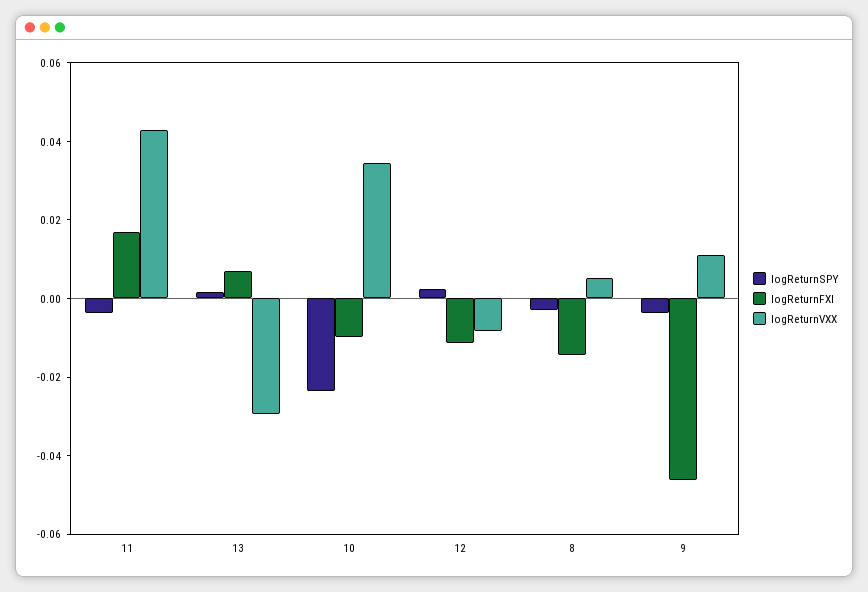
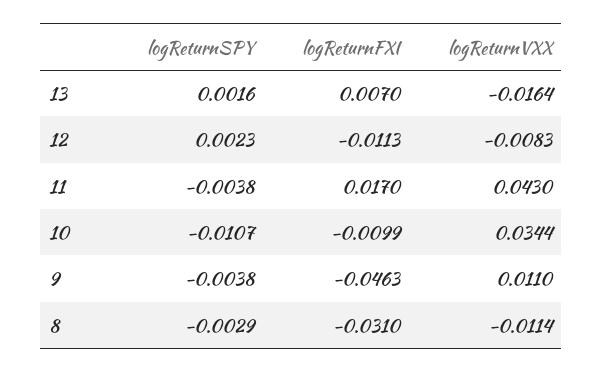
  {
    "logReturnSPY": {
      "11": -0.0038,
      "13": 0.0016,
-     "10": -0.025,
+     "10": -0.0107,
      "12": 0.0023,
      "8": -0.0029,
      "9": -0.0038
    },
    "logReturnFXI": {
      "11": 0.017,
      "13": 0.007,
      "10": -0.0099,
      "12": -0.0113,
-     "8": -0.015,
+     "8": -0.031,
      "9": -0.0463
    },
    "logReturnVXX": {
      "11": 0.043,
-     "13": -0.03,
+     "13": -0.0164,
      "10": 0.0344,
      "12": -0.0083,
-     "8": 0.005,
+     "8": -0.0114,
      "9": 0.011
    }
  }

